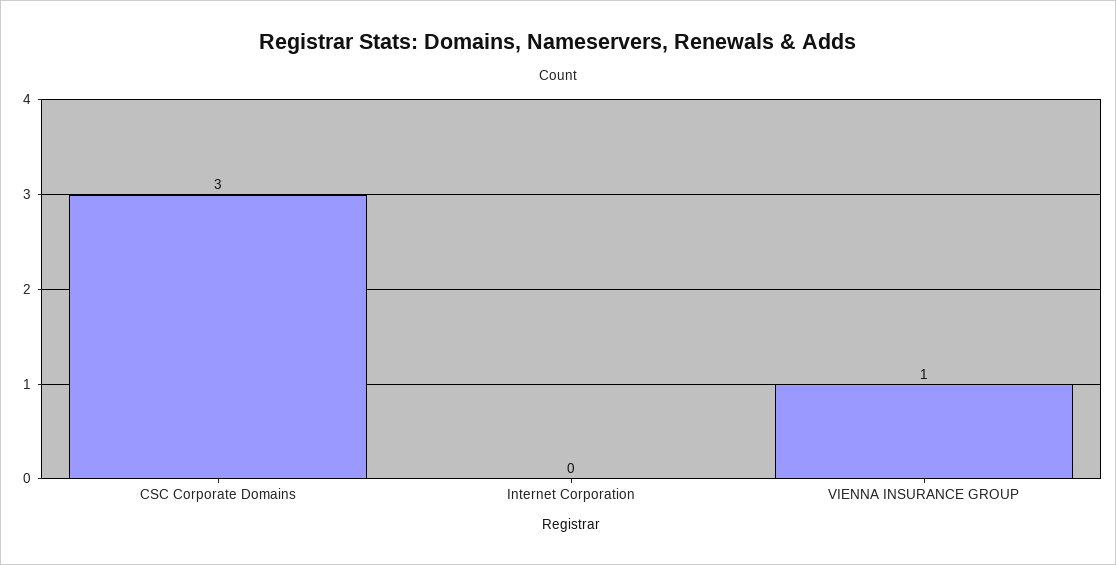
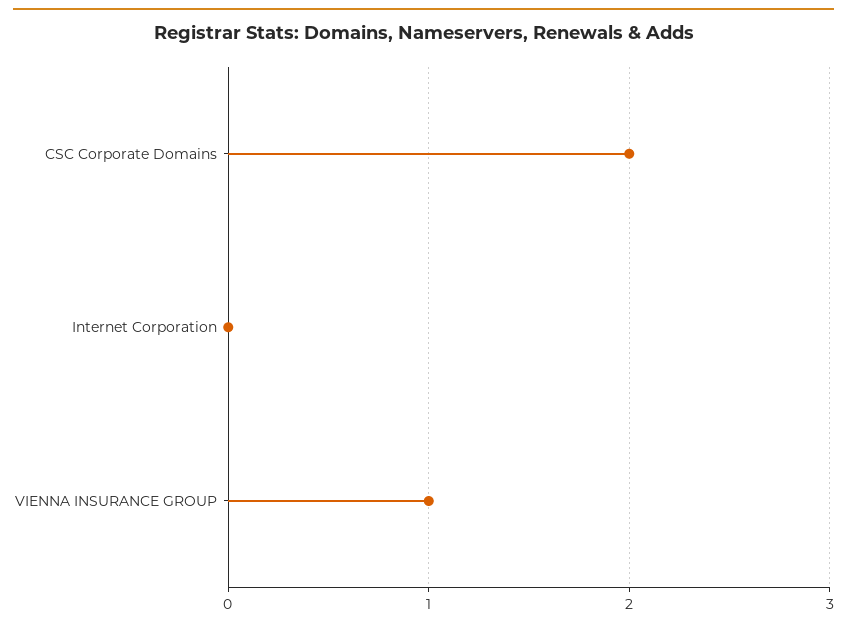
  {
-   "CSC Corporate Domains": 3,
+   "CSC Corporate Domains": 2,
    "Internet Corporation": 0,
    "VIENNA INSURANCE GROUP": 1
  }

